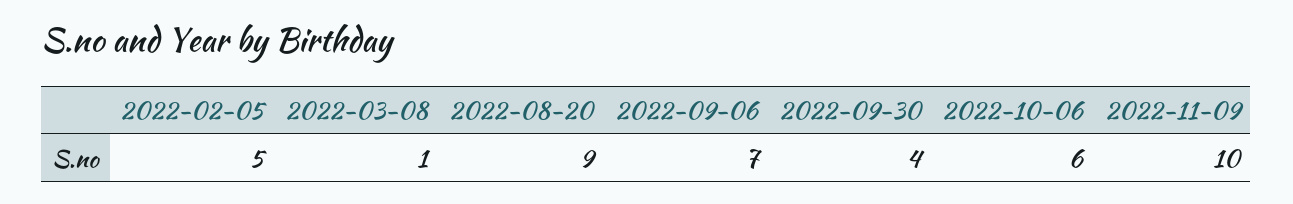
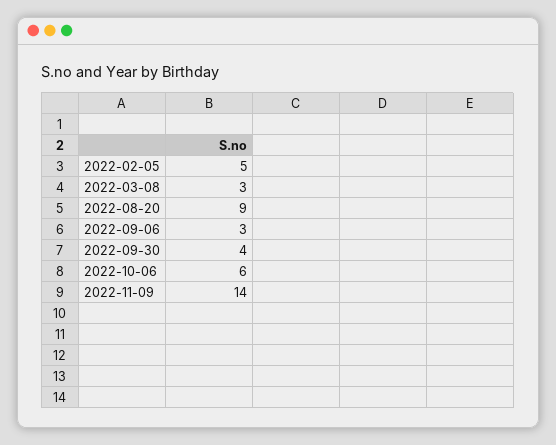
  {
    "2022-02-05": 5,
-   "2022-03-08": 1,
+   "2022-03-08": 3,
    "2022-08-20": 9,
-   "2022-09-06": 7,
+   "2022-09-06": 3,
    "2022-09-30": 4,
    "2022-10-06": 6,
-   "2022-11-09": 10
+   "2022-11-09": 14
  }

